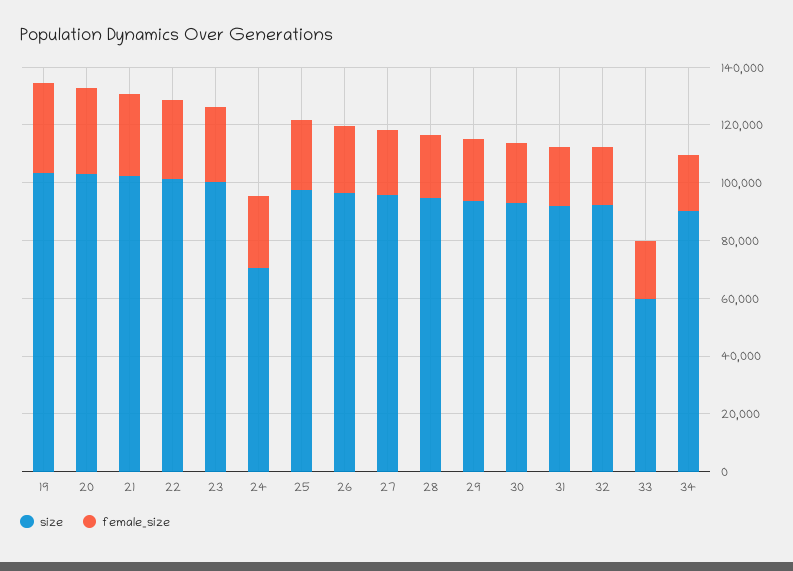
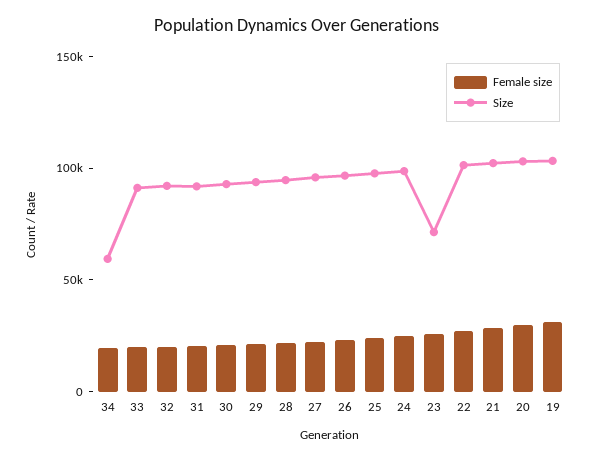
  {
    "size": {
      "19": 105000,
      "20": 105000,
      "21": 100000,
      "22": 100000,
-     "23": 100000,
+     "23": 70000,
-     "24": 70000,
+     "24": 100000,
      "25": 100000,
      "26": 95000,
      "27": 95000,
      "28": 95000,
      "29": 95000,
      "30": 95000,
      "31": 90000,
      "32": 90000,
-     "33": 60000,
+     "33": 90000,
-     "34": 90000
+     "34": 60000
    },
    "female_size": {
      "19": 30000,
      "20": 30000,
      "21": 30000,
      "22": 25000,
      "23": 25000,
      "24": 25000,
      "25": 25000,
      "26": 25000,
      "27": 20000,
      "28": 20000,
      "29": 20000,
      "30": 20000,
      "31": 20000,
      "32": 20000,
      "33": 20000,
      "34": 20000
    }
  }

